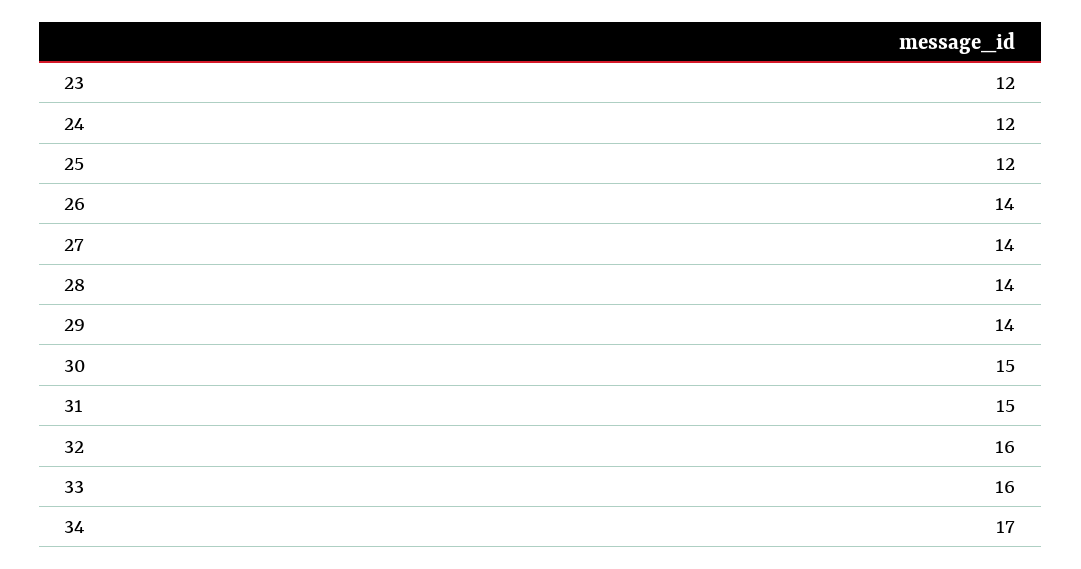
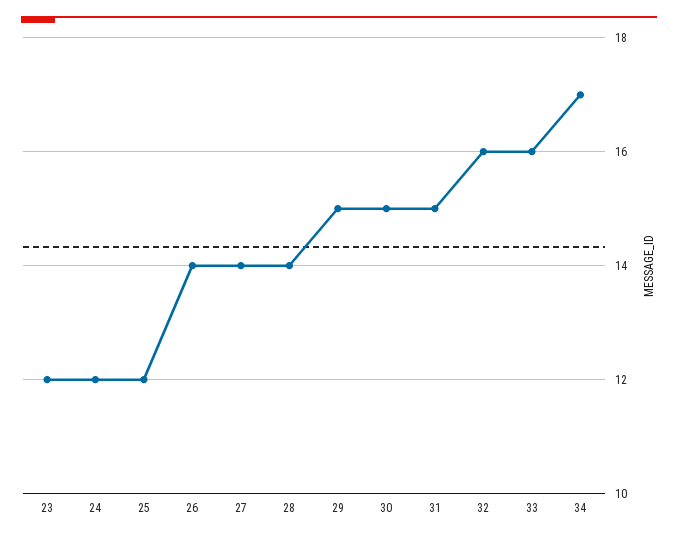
  {
    "23": 12,
    "24": 12,
    "25": 12,
    "26": 14,
    "27": 14,
    "28": 14,
-   "29": 14,
+   "29": 15,
    "30": 15,
    "31": 15,
    "32": 16,
    "33": 16,
    "34": 17
  }

